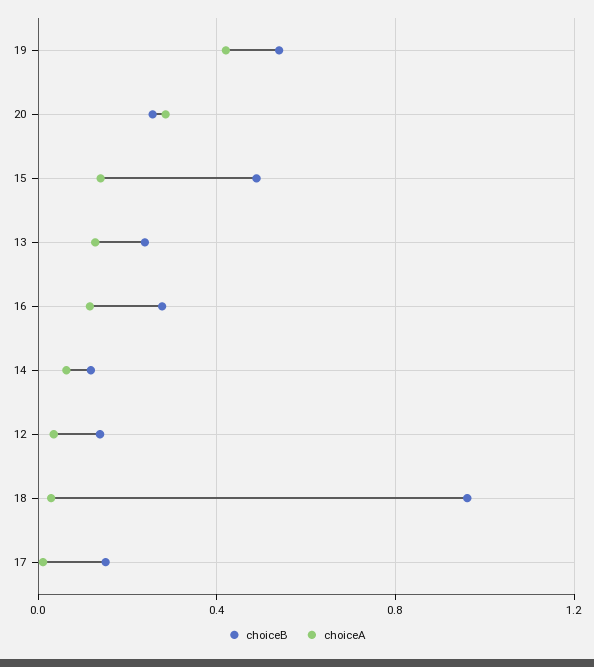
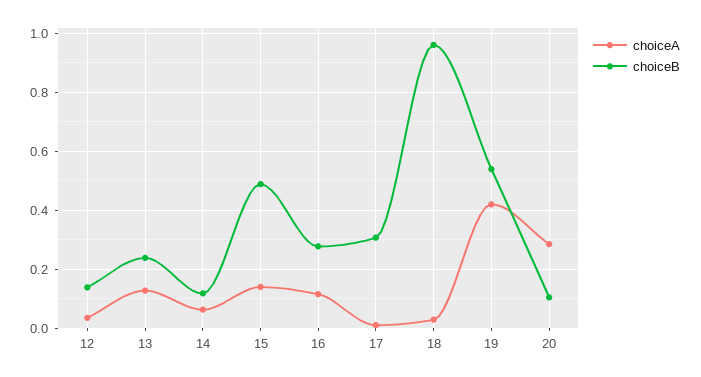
  {
    "choiceB": {
      "19": 0.55,
-     "20": 0.25,
+     "20": 0.1,
      "15": 0.5,
      "13": 0.25,
      "16": 0.275,
      "14": 0.125,
      "12": 0.15,
      "18": 0.95,
-     "17": 0.15
+     "17": 0.3
    },
    "choiceA": {
      "19": 0.425,
      "20": 0.275,
      "15": 0.15,
      "13": 0.125,
      "16": 0.125,
      "14": 0.075,
      "12": 0.025,
      "18": 0.025,
      "17": 0
    }
  }

